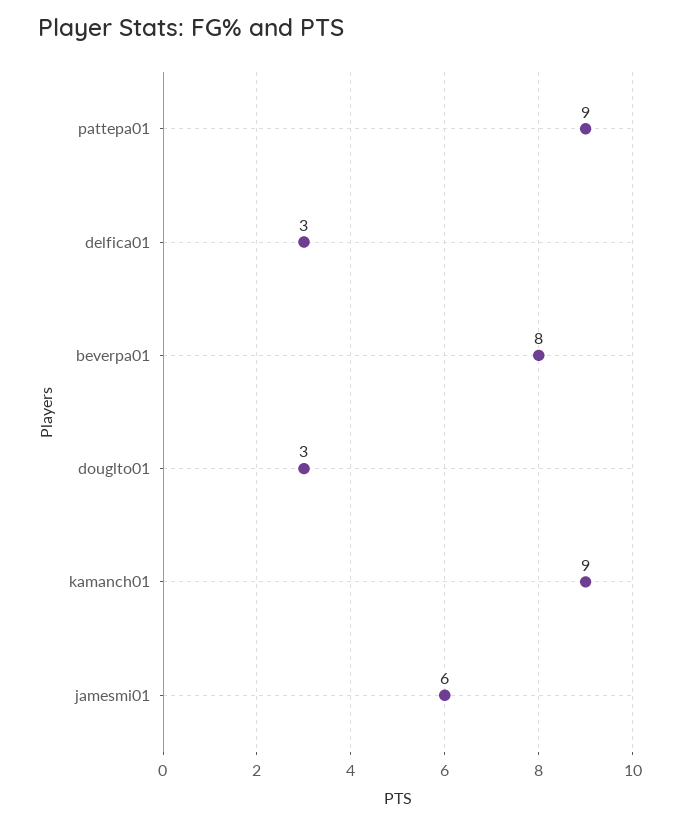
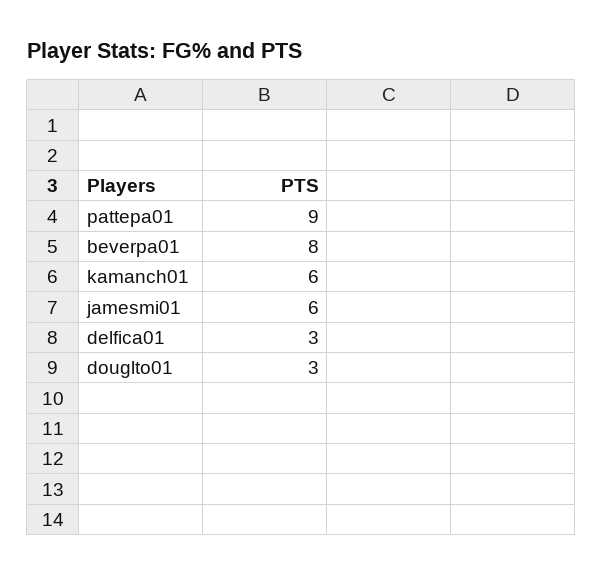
  {
    "pattepa01": 9,
    "delfica01": 3,
    "beverpa01": 8,
    "douglto01": 3,
-   "kamanch01": 9,
+   "kamanch01": 6,
    "jamesmi01": 6
  }

